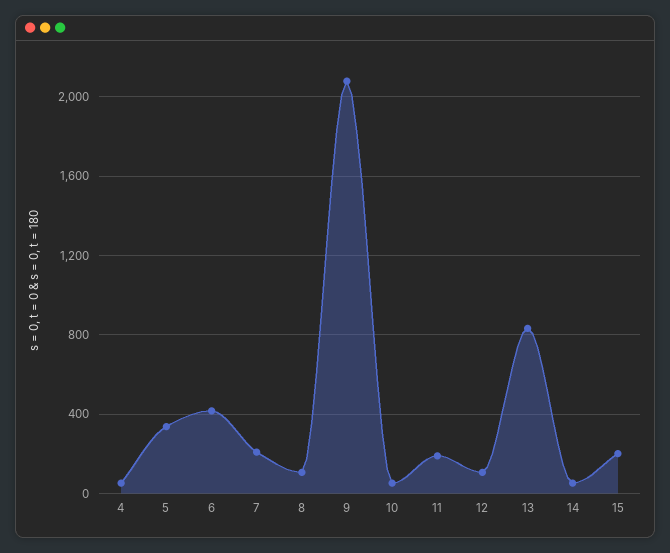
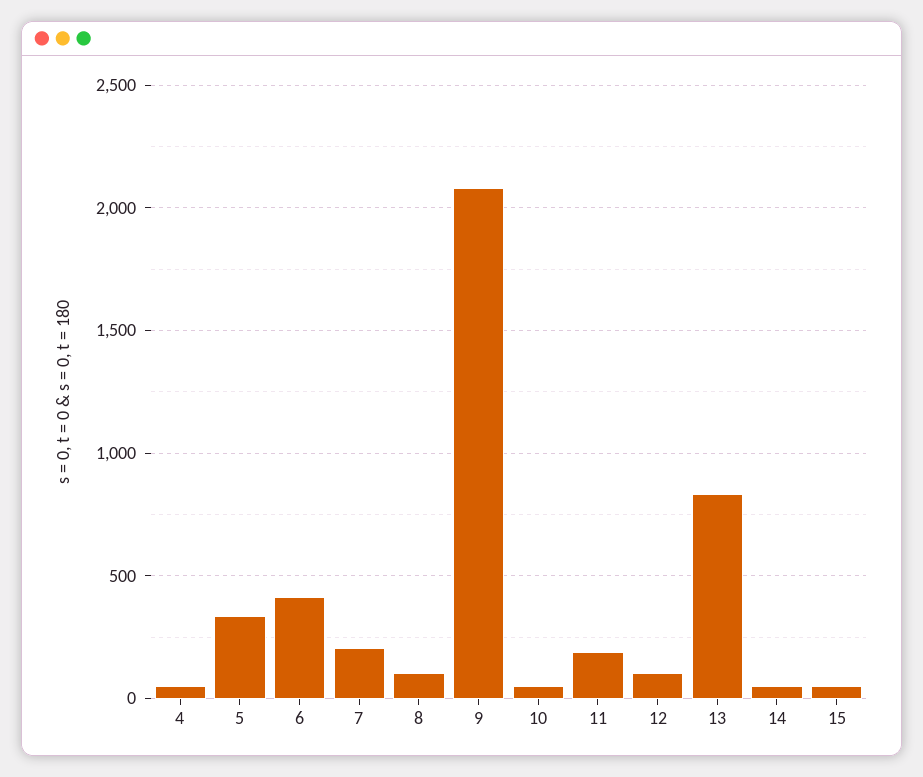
  {
    "4": 50,
    "5": 350,
    "6": 400,
    "7": 200,
    "8": 100,
    "9": 2100,
    "10": 50,
    "11": 200,
    "12": 100,
    "13": 850,
    "14": 50,
-   "15": 200
+   "15": 50
  }

